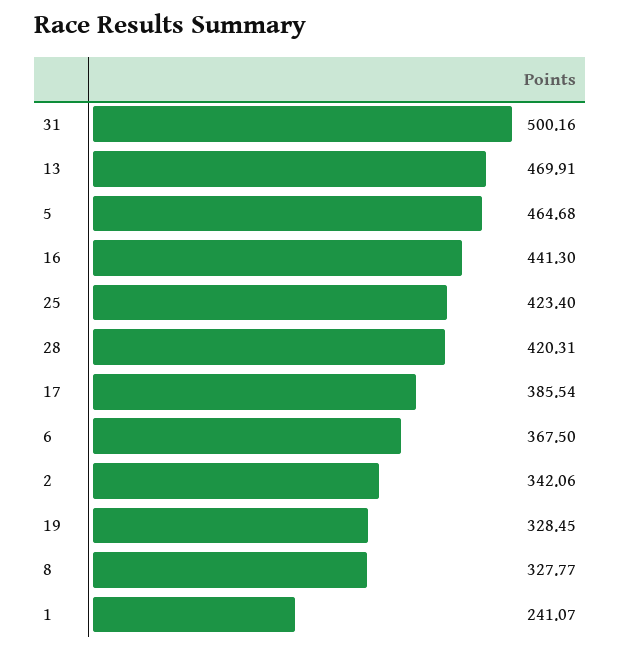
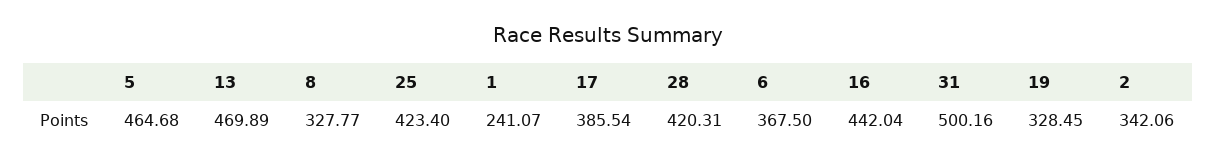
  {
    "31": 500.16,
-   "13": 469.91,
+   "13": 469.89,
    "5": 464.68,
-   "16": 441.3,
+   "16": 442.04,
    "25": 423.4,
    "28": 420.31,
    "17": 385.54,
    "6": 367.5,
    "2": 342.06,
    "19": 328.45,
    "8": 327.77,
    "1": 241.07
  }

